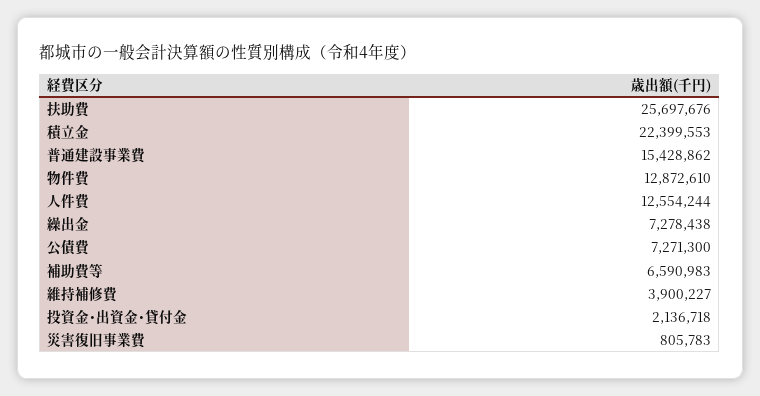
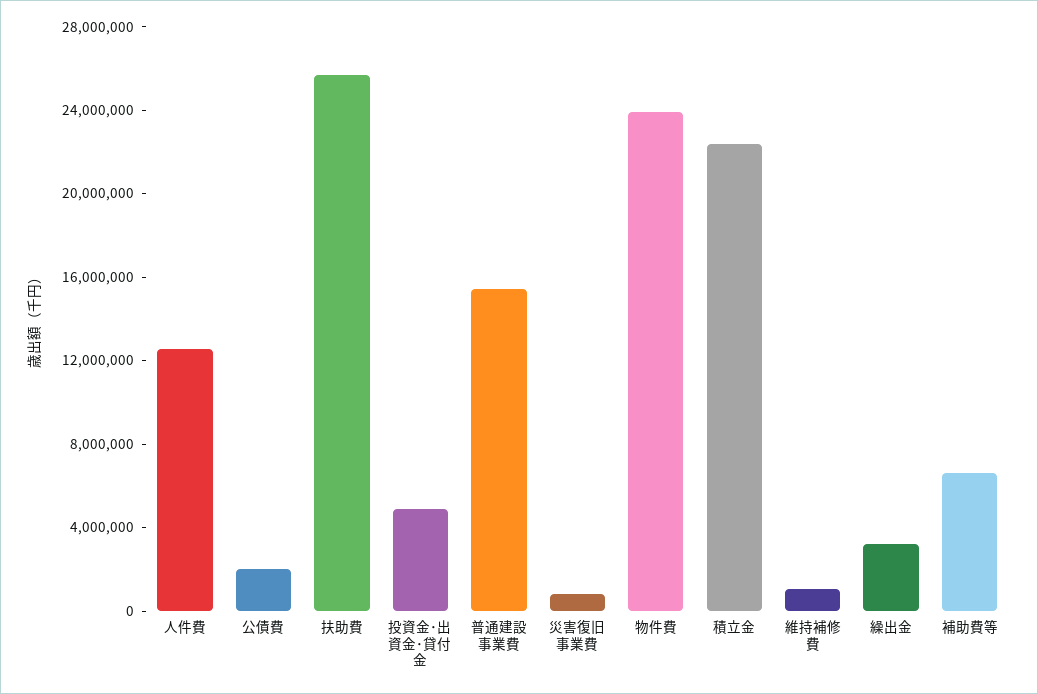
  {
    "扶助費": 25697676,
    "積立金": 22399553,
    "普通建設事業費": 15428862,
-   "物件費": 12872610,
+   "物件費": 24000000,
    "人件費": 12554244,
-   "繰出金": 7278438,
+   "繰出金": 3000000,
-   "公債費": 7271300,
+   "公債費": 2000000,
    "補助費等": 6590983,
-   "維持補修費": 3900227,
+   "維持補修費": 1000000,
-   "投資金･出資金･貸付金": 2136718,
+   "投資金･出資金･貸付金": 5000000,
    "災害復旧事業費": 805783
  }

